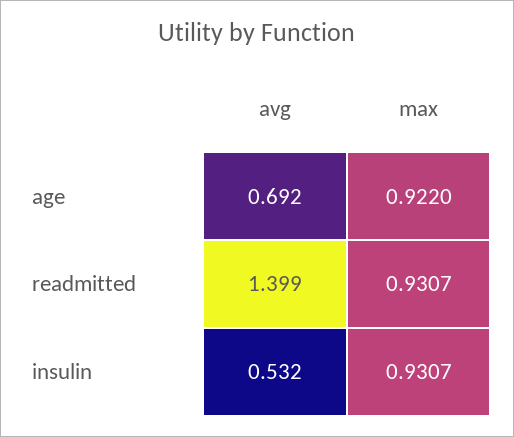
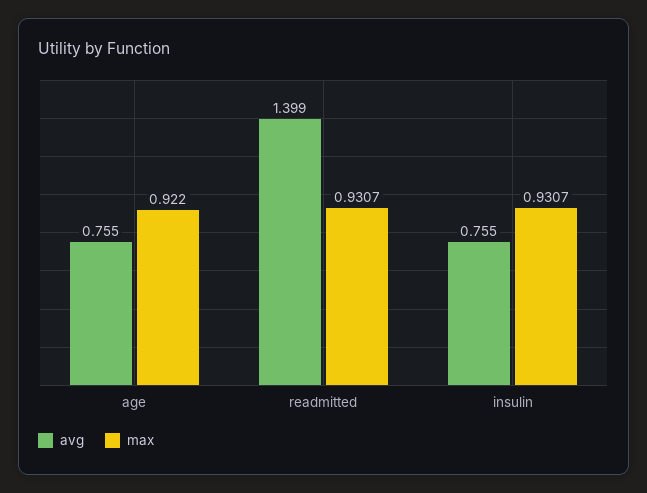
  {
    "avg": {
-     "age": 0.692,
+     "age": 0.755,
      "readmitted": 1.399,
-     "insulin": 0.532
+     "insulin": 0.755
    },
    "max": {
      "age": 0.922,
      "readmitted": 0.9307,
      "insulin": 0.9307
    }
  }

